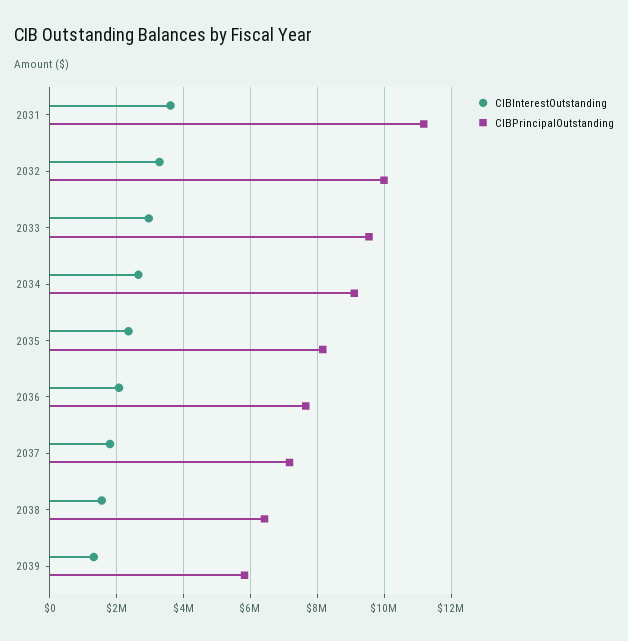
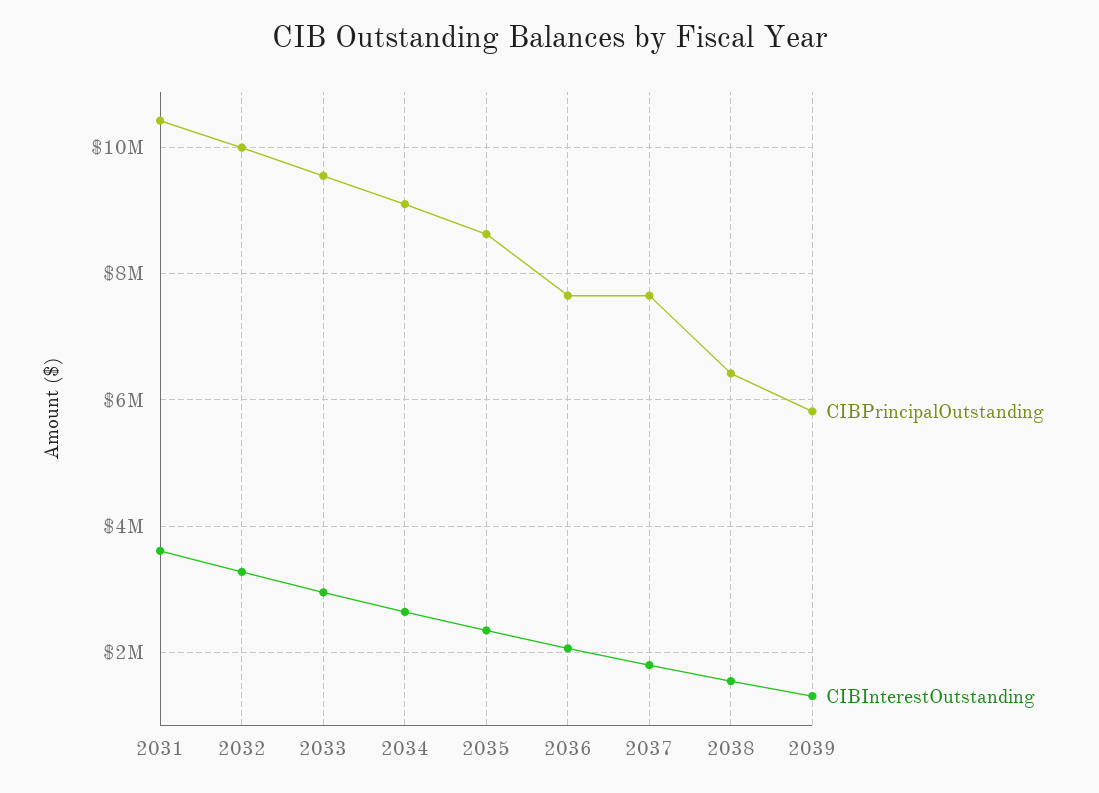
  {
    "CIBInterestOutstanding": {
      "2031": 3600000,
      "2032": 3200000,
      "2033": 3000000,
      "2034": 2600000,
      "2035": 2400000,
      "2036": 2000000,
      "2037": 1800000,
      "2038": 1600000,
      "2039": 1400000
    },
    "CIBPrincipalOutstanding": {
-     "2031": 11200000,
+     "2031": 10400000,
      "2032": 10000000,
      "2033": 9600000,
      "2034": 9200000,
-     "2035": 8200000,
+     "2035": 8600000,
      "2036": 7600000,
-     "2037": 7200000,
+     "2037": 7600000,
      "2038": 6400000,
      "2039": 5800000
    }
  }

